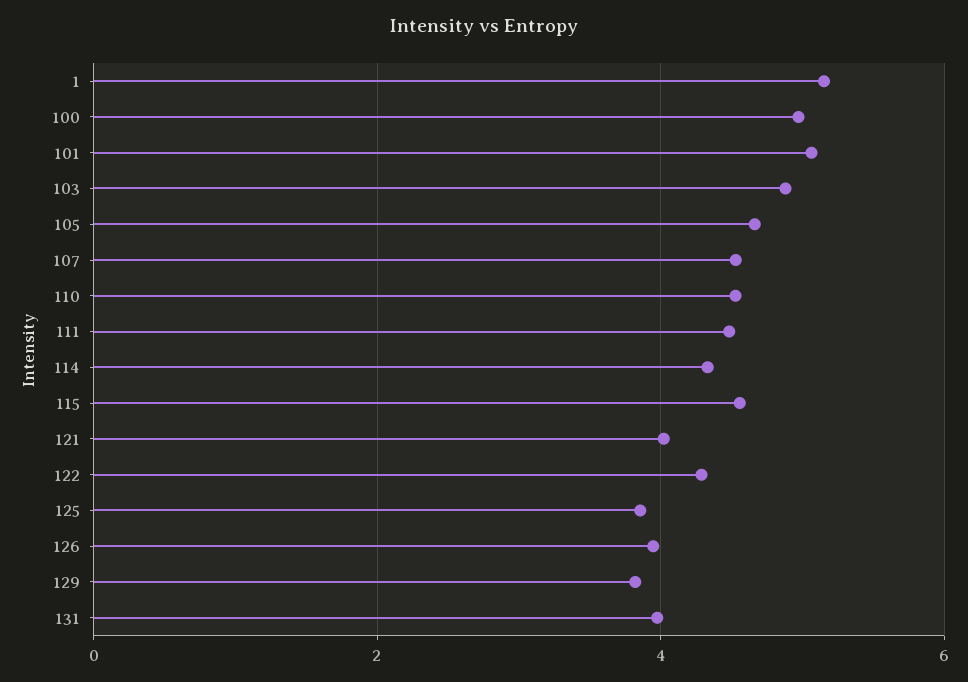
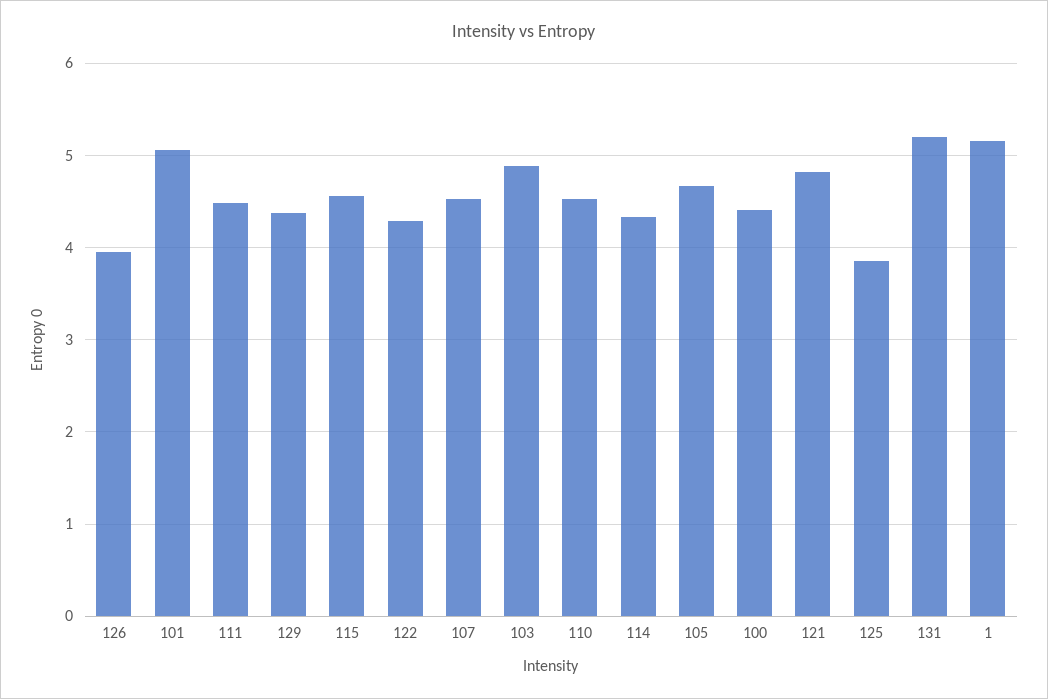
  {
    "1": 5.2,
-   "100": 5,
+   "100": 4.4,
    "101": 5.1,
    "103": 4.9,
    "105": 4.7,
    "107": 4.5,
    "110": 4.5,
    "111": 4.5,
    "114": 4.3,
    "115": 4.6,
-   "121": 4,
+   "121": 4.8,
    "122": 4.3,
    "125": 3.9,
    "126": 3.9,
-   "129": 3.8,
+   "129": 4.4,
-   "131": 4
+   "131": 5.2
  }

